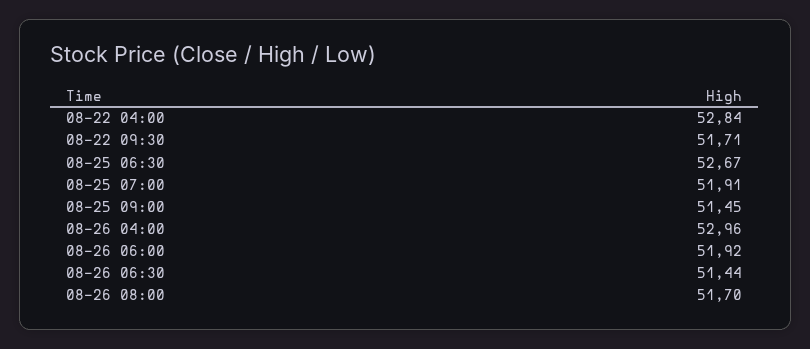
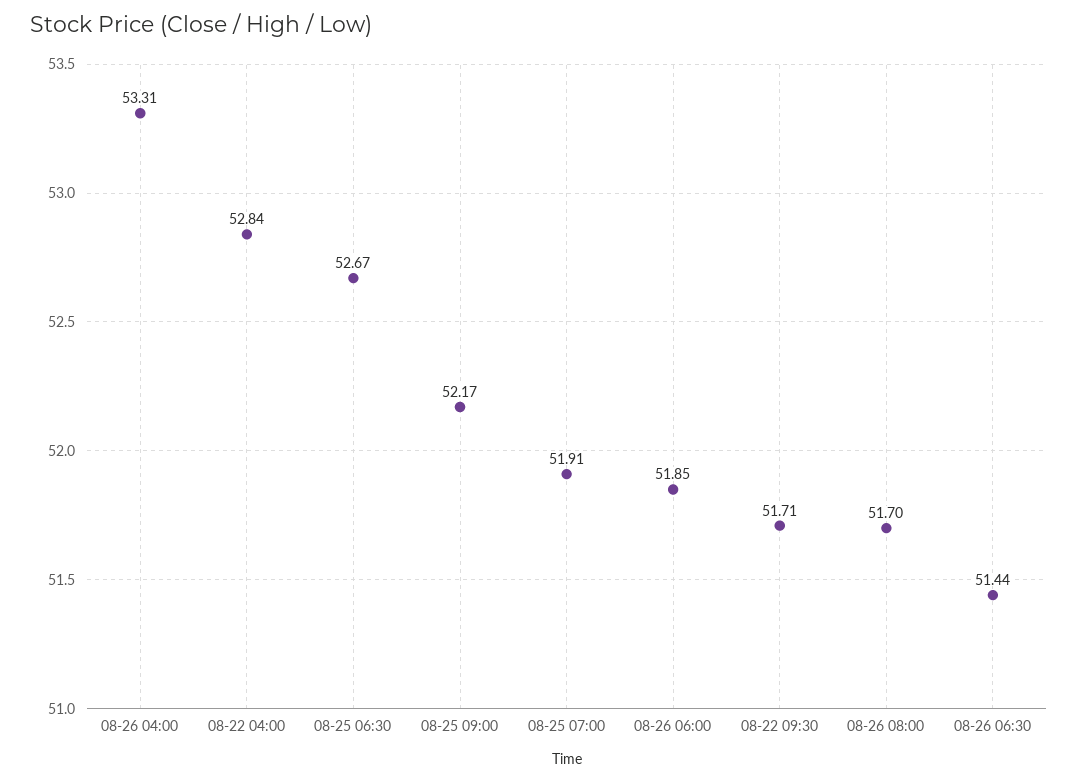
  {
    "08-22 04:00": 52.84,
    "08-22 09:30": 51.71,
    "08-25 06:30": 52.67,
    "08-25 07:00": 51.91,
-   "08-25 09:00": 51.45,
+   "08-25 09:00": 52.17,
-   "08-26 04:00": 52.96,
+   "08-26 04:00": 53.31,
-   "08-26 06:00": 51.92,
+   "08-26 06:00": 51.85,
    "08-26 06:30": 51.44,
    "08-26 08:00": 51.7
  }

